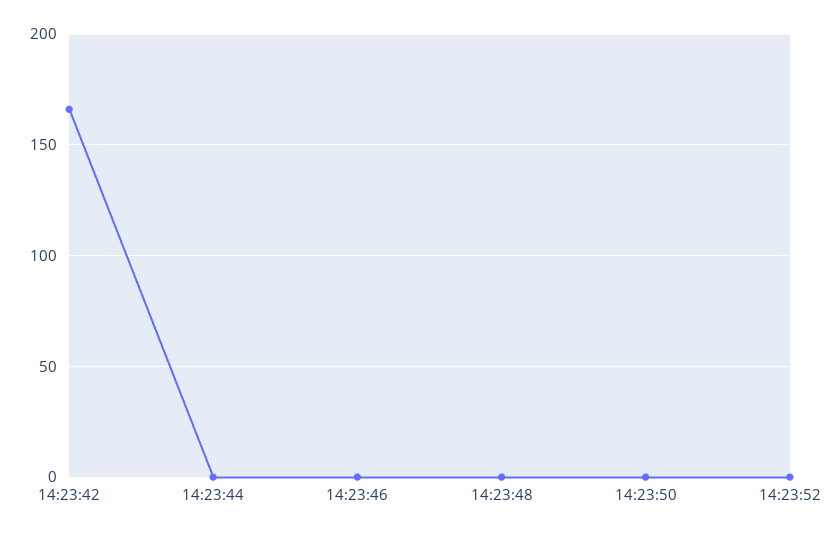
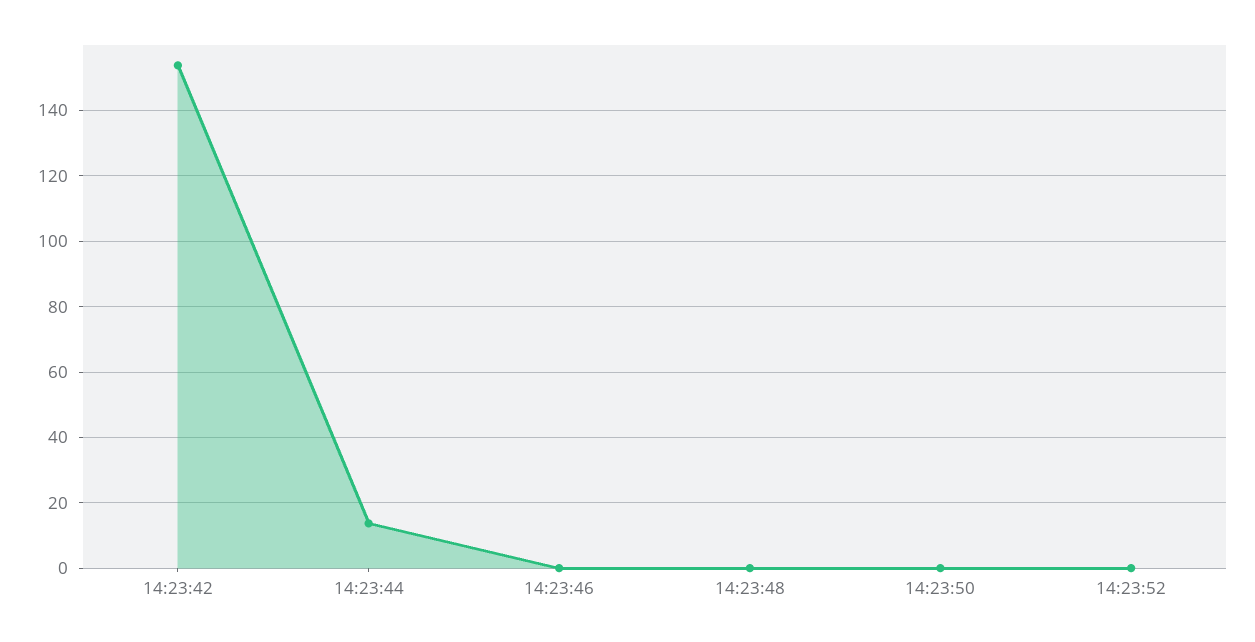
  {
-   "14:23:42": 165,
+   "14:23:42": 154,
-   "14:23:44": 0,
+   "14:23:44": 14,
    "14:23:46": 0,
    "14:23:48": 0,
    "14:23:50": 0,
    "14:23:52": 0
  }

